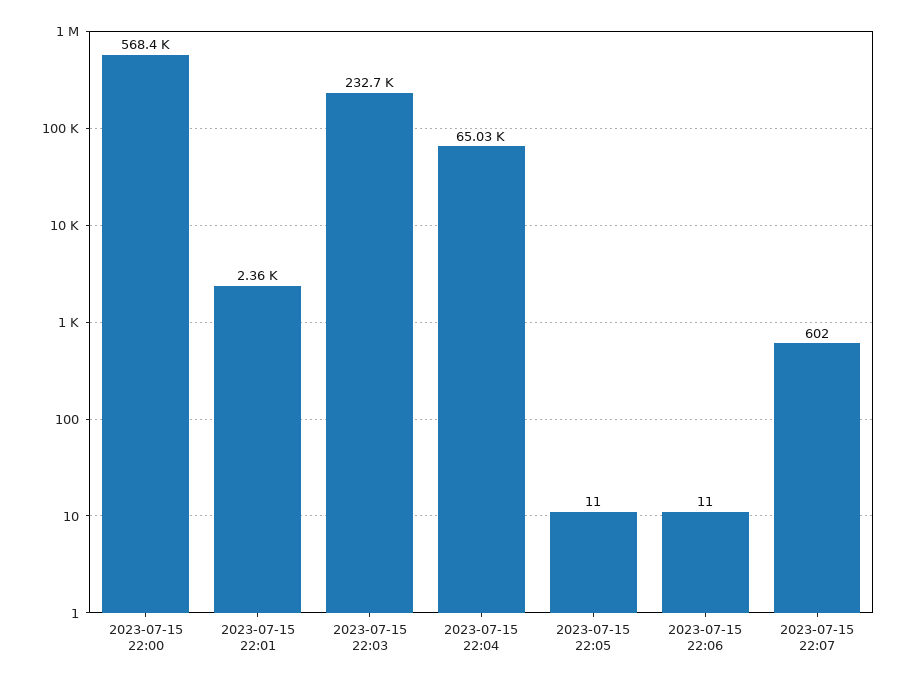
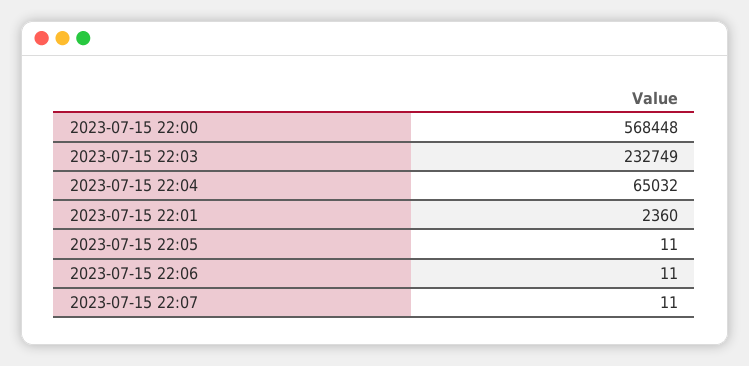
  {
    "2023-07-15 22:00": 568448,
    "2023-07-15 22:01": 2360,
    "2023-07-15 22:03": 232749,
    "2023-07-15 22:04": 65032,
    "2023-07-15 22:05": 11,
    "2023-07-15 22:06": 11,
-   "2023-07-15 22:07": 602
+   "2023-07-15 22:07": 11
  }

